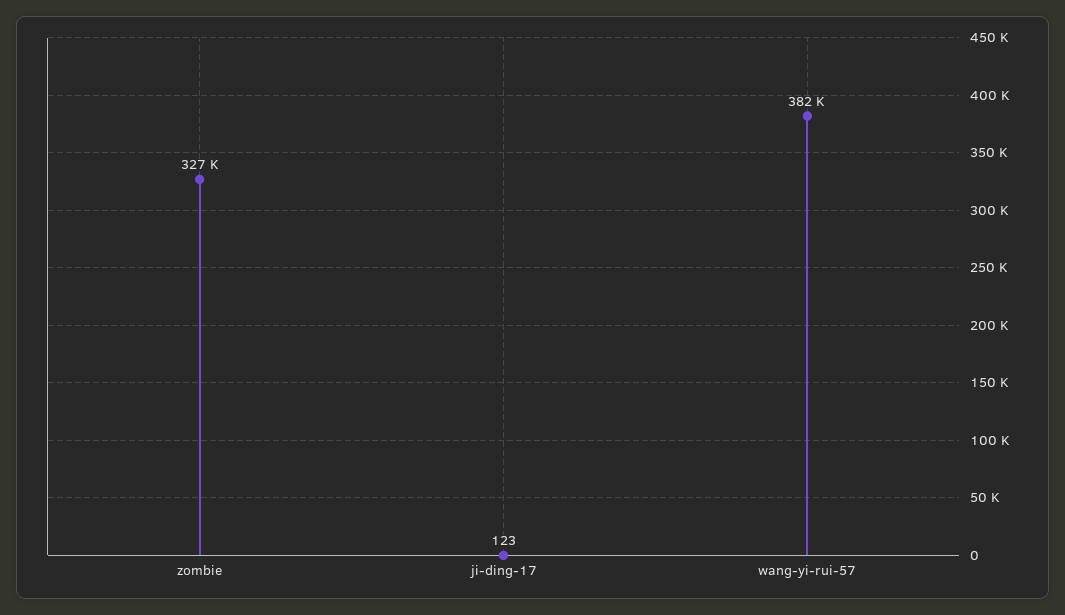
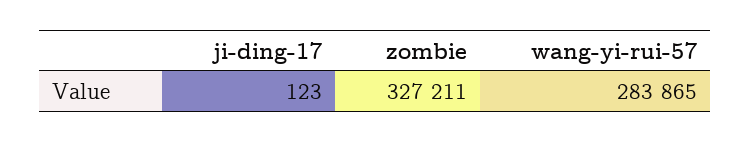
  {
    "zombie": 327211,
    "ji-ding-17": 123,
-   "wang-yi-rui-57": 382000
+   "wang-yi-rui-57": 283865
  }

